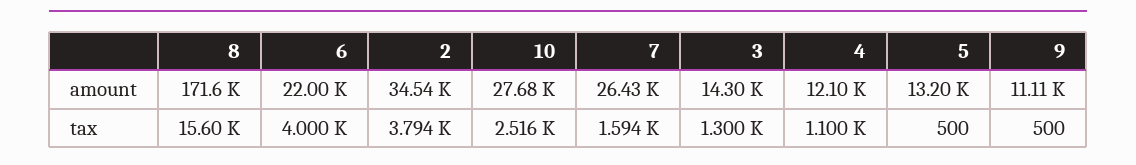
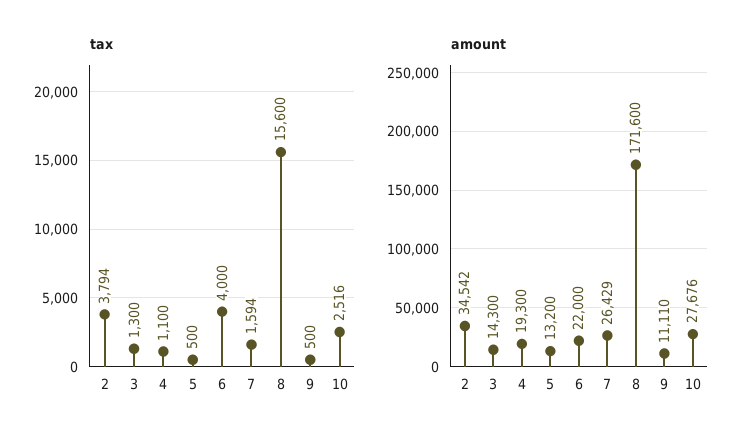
  {
    "amount": {
      "8": 171600,
      "6": 22000,
      "2": 34542,
      "10": 27676,
      "7": 26429,
      "3": 14300,
-     "4": 12100,
+     "4": 19300,
      "5": 13200,
      "9": 11110
    },
    "tax": {
      "8": 15600,
      "6": 4000,
      "2": 3794,
      "10": 2516,
      "7": 1594,
      "3": 1300,
      "4": 1100,
      "5": 500,
      "9": 500
    }
  }

